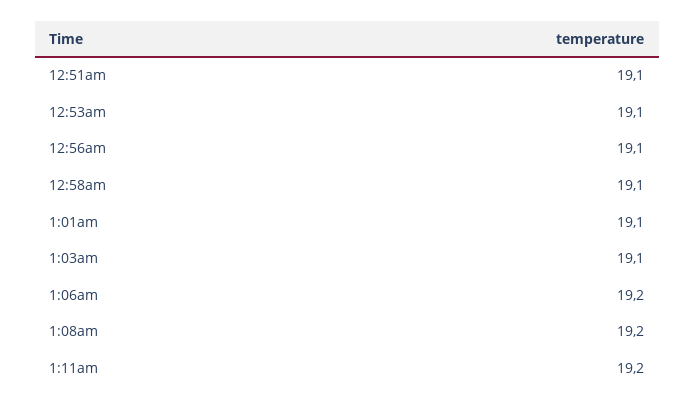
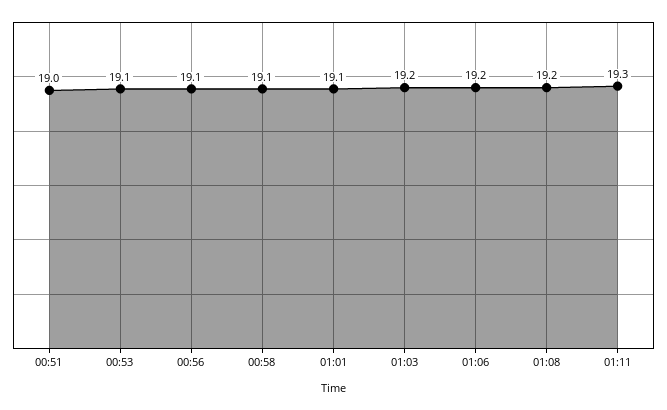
  {
-   "12:51am": 19.1,
+   "12:51am": 19,
    "12:53am": 19.1,
    "12:56am": 19.1,
    "12:58am": 19.1,
    "1:01am": 19.1,
-   "1:03am": 19.1,
+   "1:03am": 19.2,
    "1:06am": 19.2,
    "1:08am": 19.2,
-   "1:11am": 19.2
+   "1:11am": 19.3
  }

